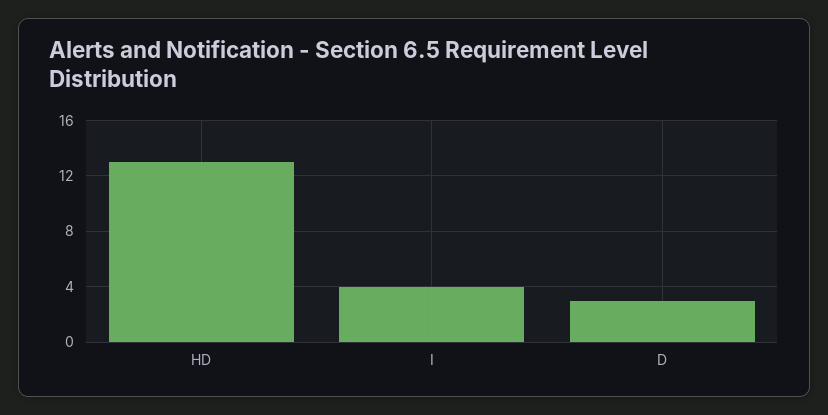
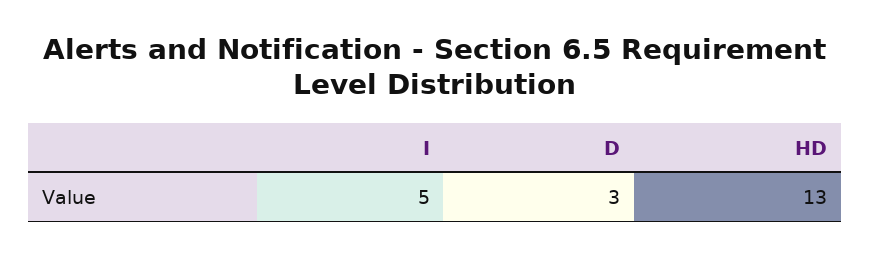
  {
    "HD": 13,
-   "I": 4,
+   "I": 5,
    "D": 3
  }

